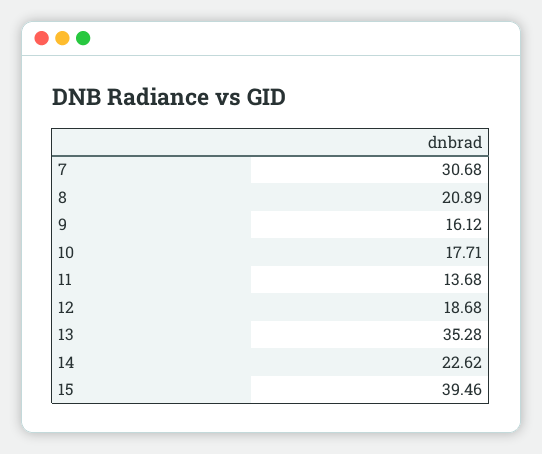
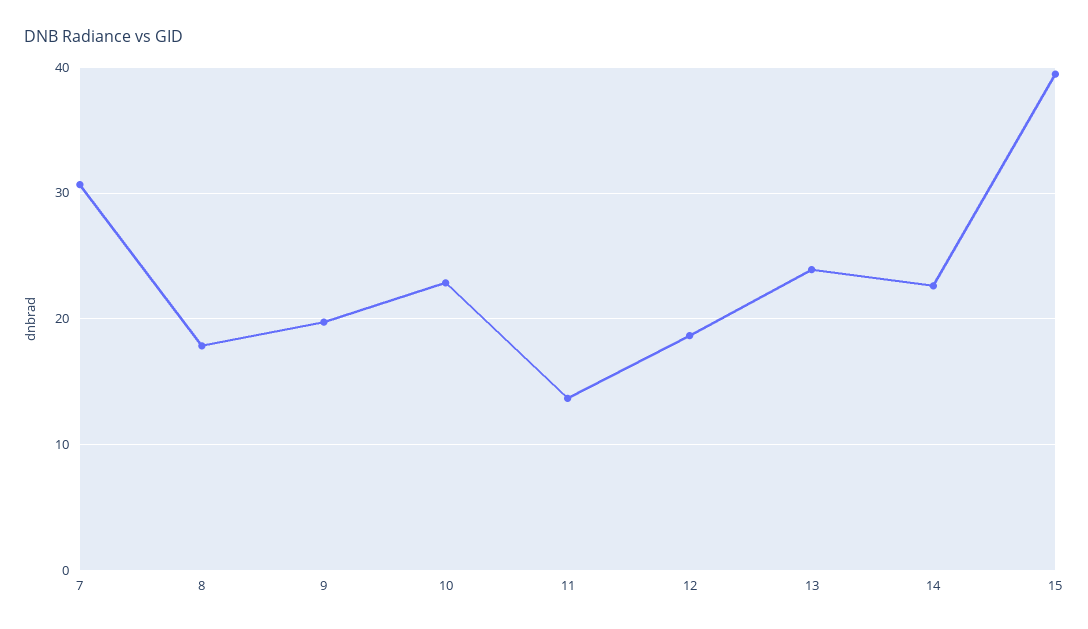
  {
    "7": 30.68,
-   "8": 20.89,
+   "8": 18,
-   "9": 16.12,
+   "9": 20,
-   "10": 17.71,
+   "10": 23,
    "11": 13.68,
    "12": 18.68,
-   "13": 35.28,
+   "13": 24,
    "14": 22.62,
    "15": 39.46
  }

